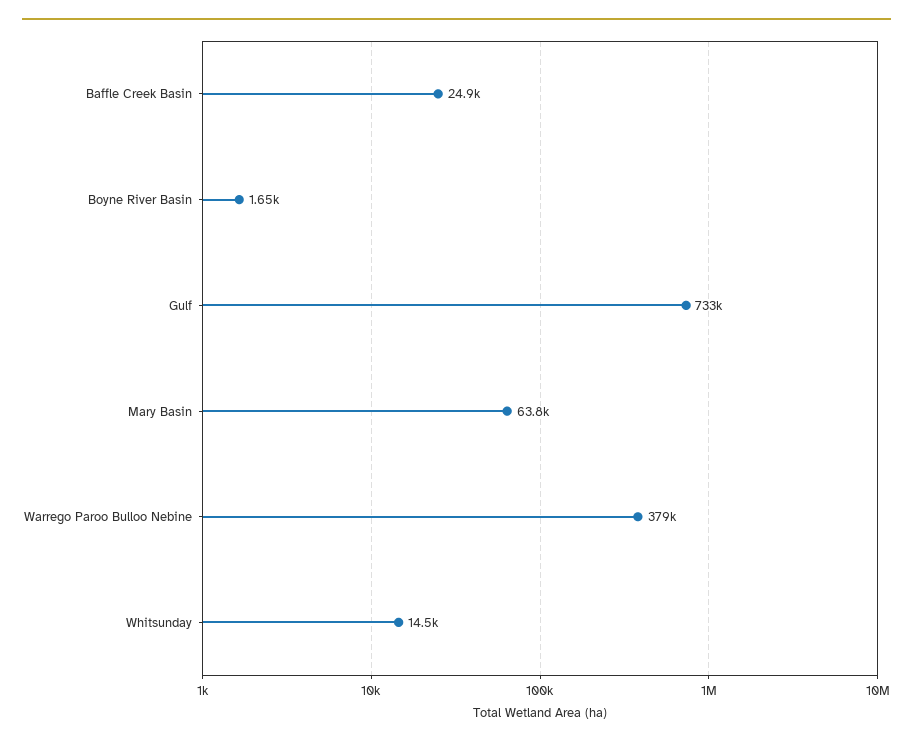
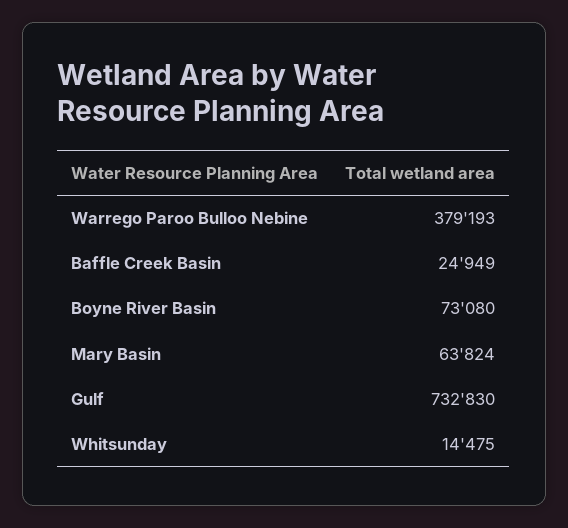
  {
    "Baffle Creek Basin": 24949,
-   "Boyne River Basin": 1650,
+   "Boyne River Basin": 73080,
    "Gulf": 732830,
    "Mary Basin": 63824,
    "Warrego Paroo Bulloo Nebine": 379193,
    "Whitsunday": 14475
  }

